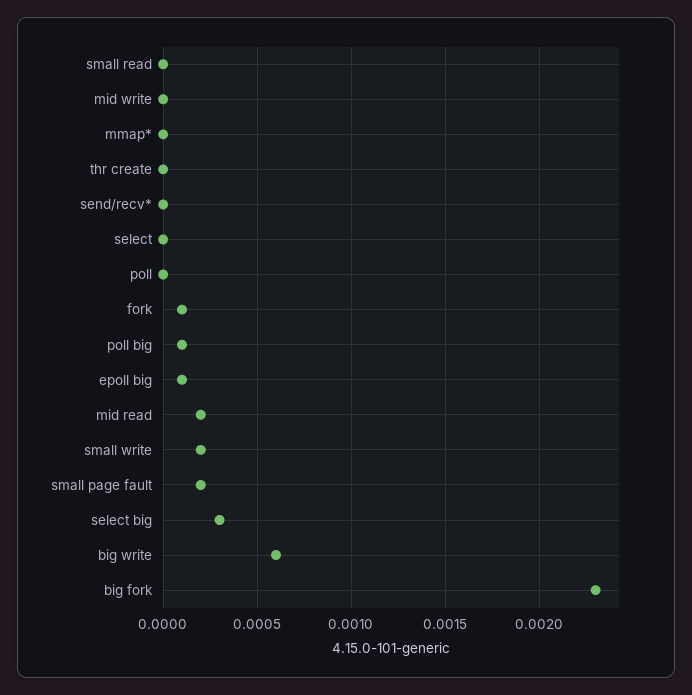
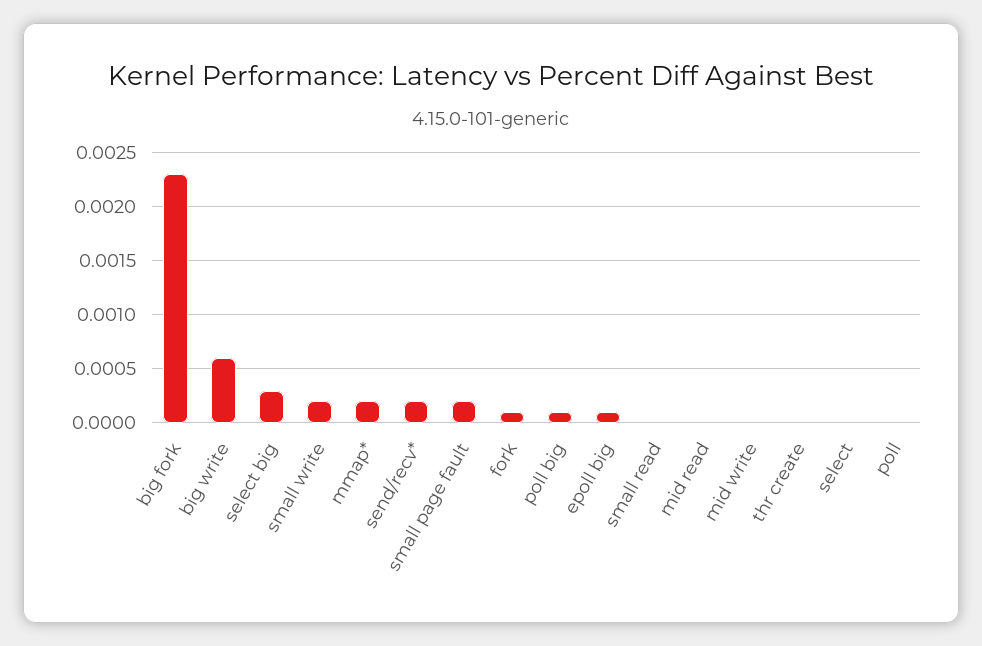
  {
    "small read": 0,
    "mid write": 0,
-   "mmap*": 0,
+   "mmap*": 0.0002,
    "thr create": 0,
-   "send/recv*": 0,
+   "send/recv*": 0.0002,
    "select": 0,
    "poll": 0,
    "fork": 0.0001,
    "poll big": 0.0001,
    "epoll big": 0.0001,
-   "mid read": 0.0002,
+   "mid read": 0,
    "small write": 0.0002,
    "small page fault": 0.0002,
    "select big": 0.0003,
    "big write": 0.0006,
    "big fork": 0.0023
  }

